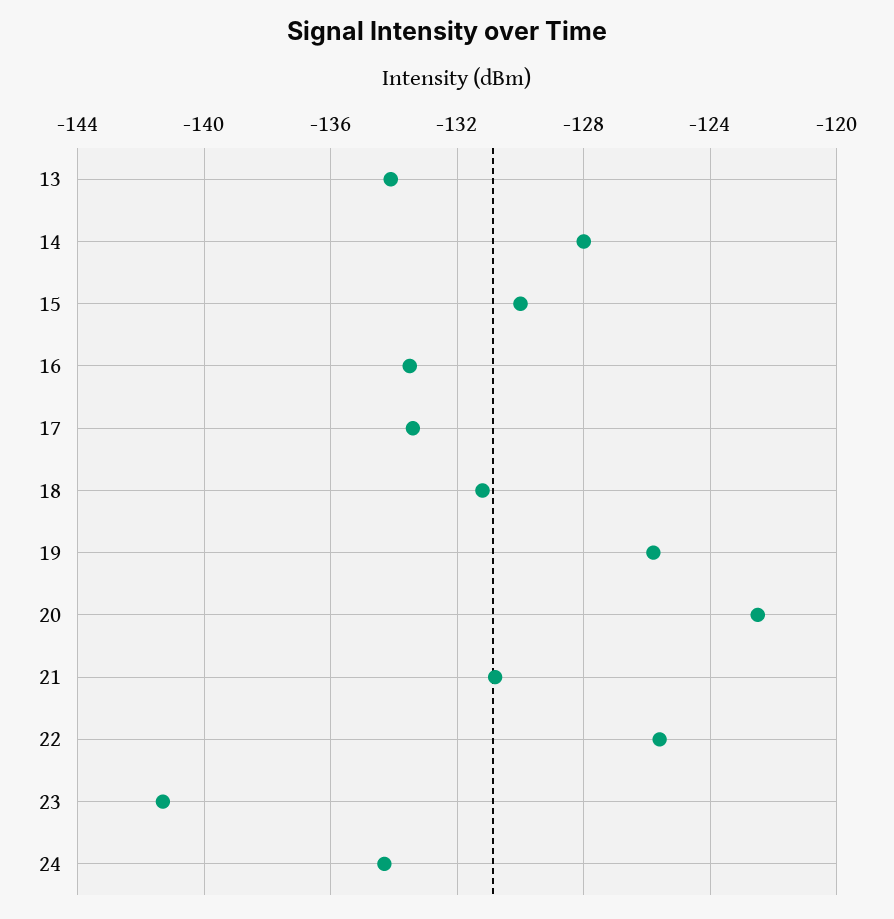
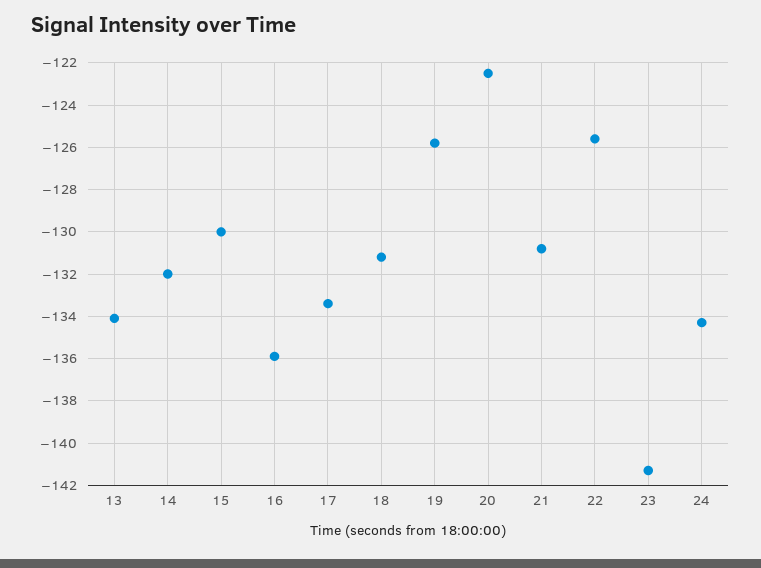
  {
    "13": -134,
-   "14": -128,
+   "14": -132,
    "15": -130,
-   "16": -133.5,
+   "16": -136,
    "17": -133.5,
    "18": -131,
    "19": -126,
    "20": -122.5,
    "21": -131,
    "22": -125.5,
    "23": -141.5,
    "24": -134.5
  }

